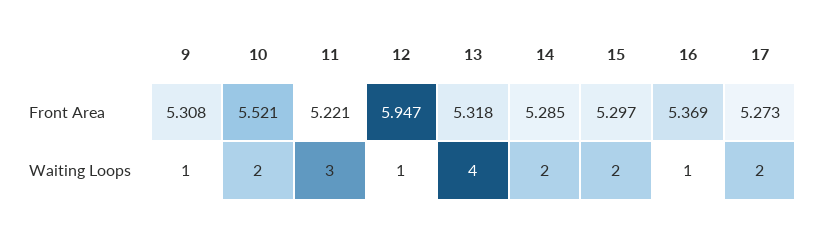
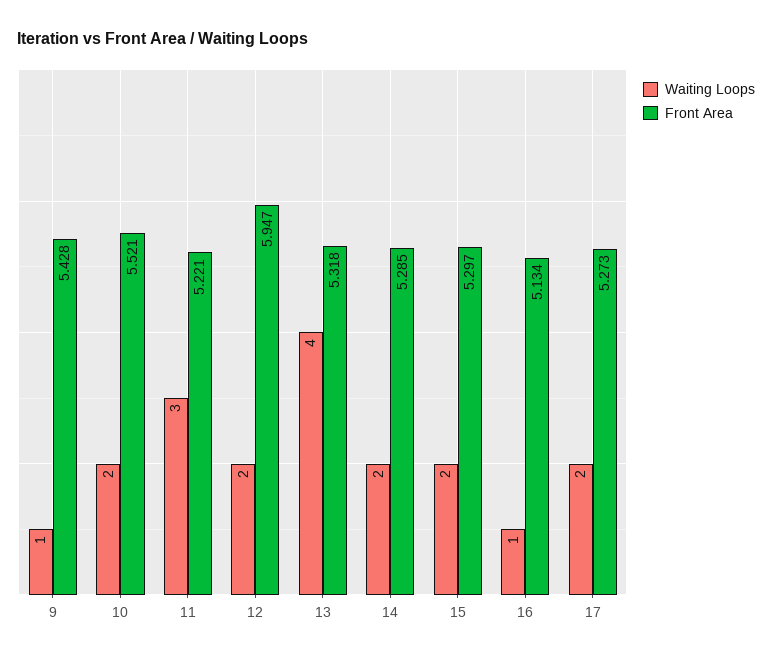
  {
    "Front Area": {
-     "9": 5.308,
+     "9": 5.428,
      "10": 5.521,
      "11": 5.221,
      "12": 5.947,
      "13": 5.318,
      "14": 5.285,
      "15": 5.297,
-     "16": 5.369,
+     "16": 5.134,
      "17": 5.273
    },
    "Waiting Loops": {
      "9": 1,
      "10": 2,
      "11": 3,
-     "12": 1,
+     "12": 2,
      "13": 4,
      "14": 2,
      "15": 2,
      "16": 1,
      "17": 2
    }
  }

